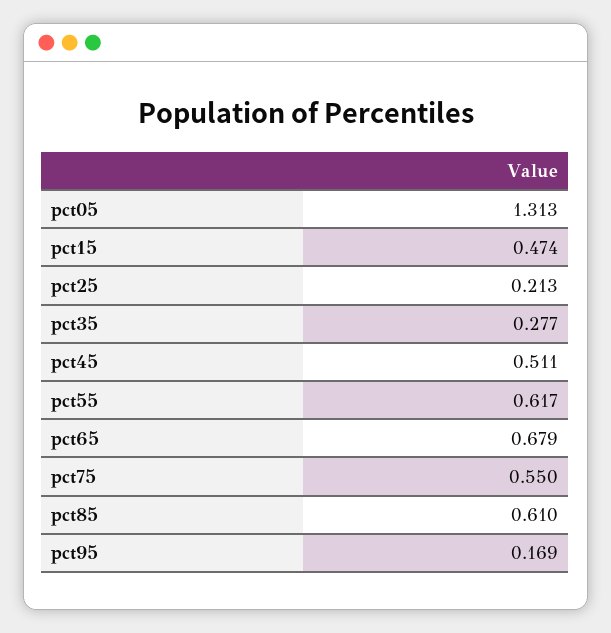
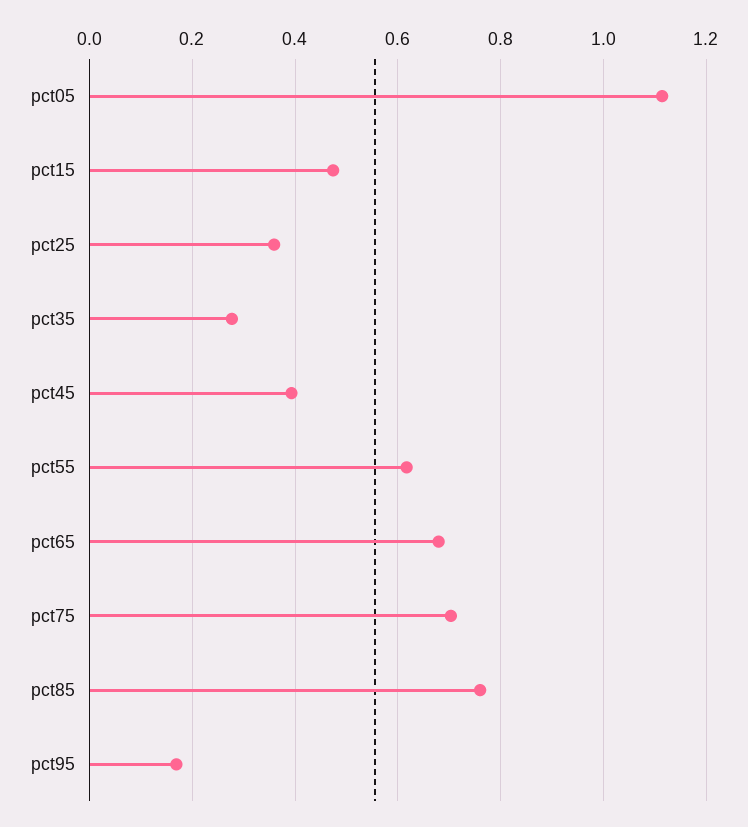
  {
-   "pct05": 1.313,
+   "pct05": 1.12,
    "pct15": 0.474,
-   "pct25": 0.213,
+   "pct25": 0.36,
    "pct35": 0.277,
-   "pct45": 0.511,
+   "pct45": 0.4,
    "pct55": 0.617,
    "pct65": 0.679,
-   "pct75": 0.55,
+   "pct75": 0.7,
-   "pct85": 0.61,
+   "pct85": 0.76,
    "pct95": 0.169
  }

